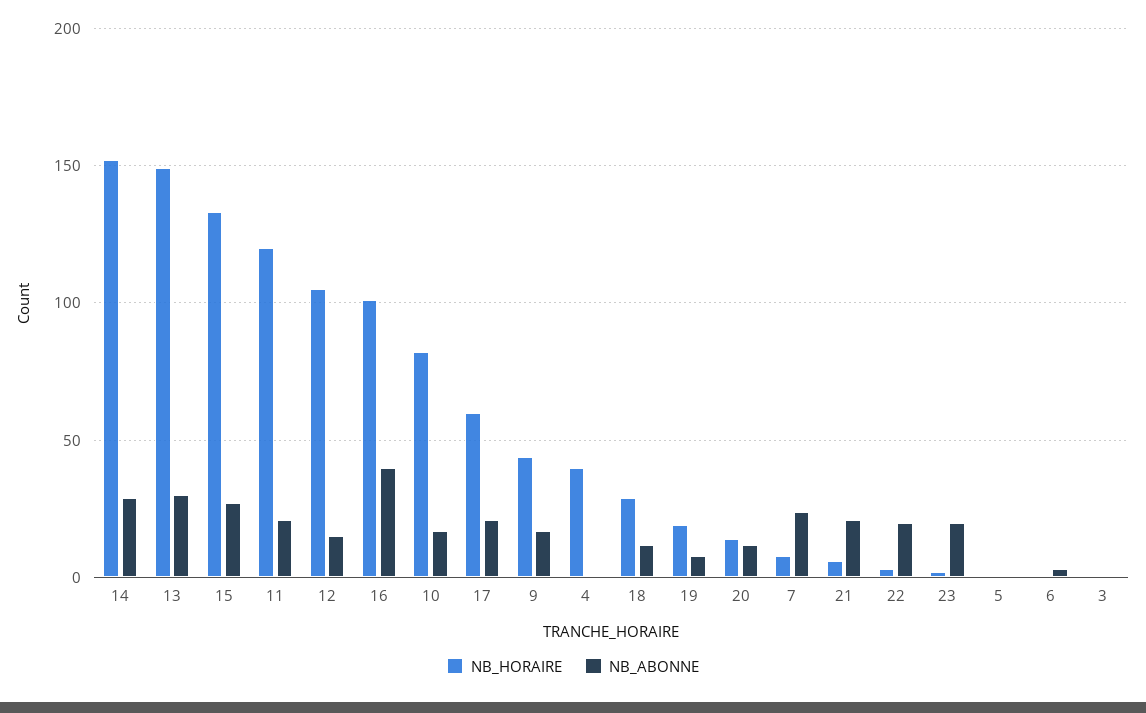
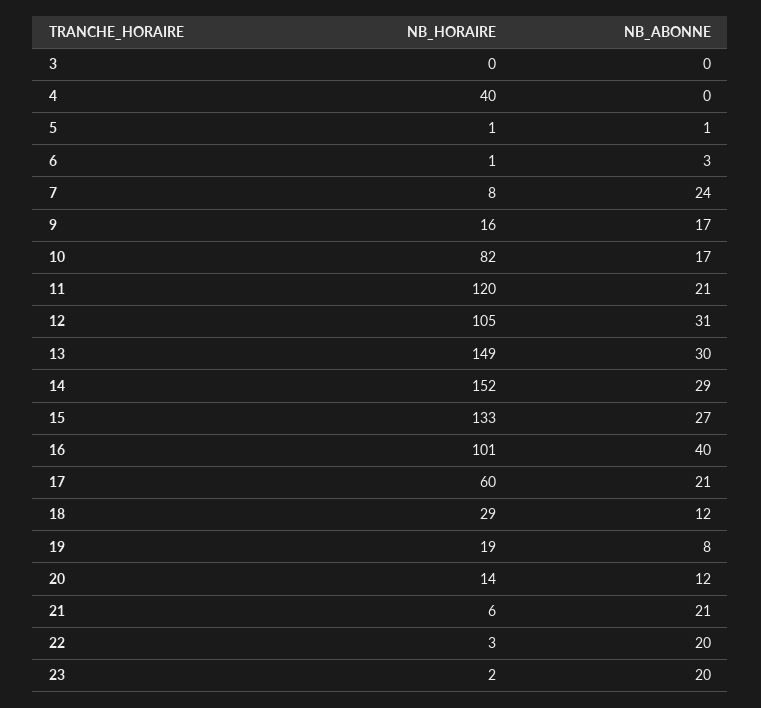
  {
    "NB_HORAIRE": {
      "14": 152,
      "13": 149,
      "15": 133,
      "11": 120,
      "12": 105,
      "16": 101,
      "10": 82,
      "17": 60,
-     "9": 45,
+     "9": 16,
      "4": 40,
      "18": 29,
      "19": 19,
      "20": 14,
      "7": 8,
      "21": 6,
      "22": 3,
      "23": 2,
      "5": 1,
      "6": 1,
      "3": 0
    },
    "NB_ABONNE": {
      "14": 29,
      "13": 30,
      "15": 27,
      "11": 21,
-     "12": 15,
+     "12": 31,
      "16": 40,
      "10": 17,
      "17": 21,
      "9": 17,
      "4": 0,
      "18": 12,
      "19": 8,
      "20": 12,
      "7": 24,
      "21": 21,
      "22": 20,
      "23": 20,
      "5": 1,
      "6": 3,
      "3": 0
    }
  }

